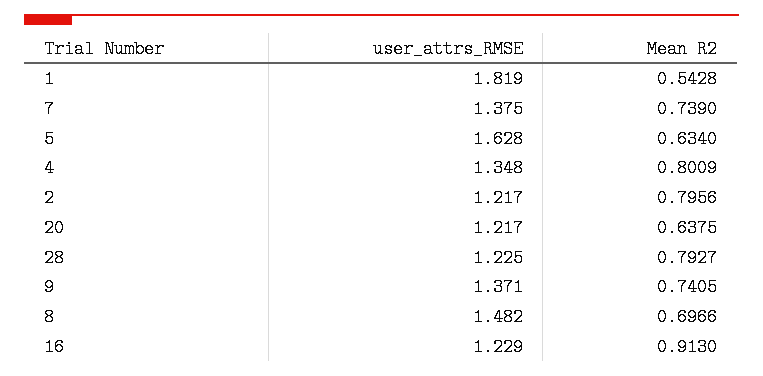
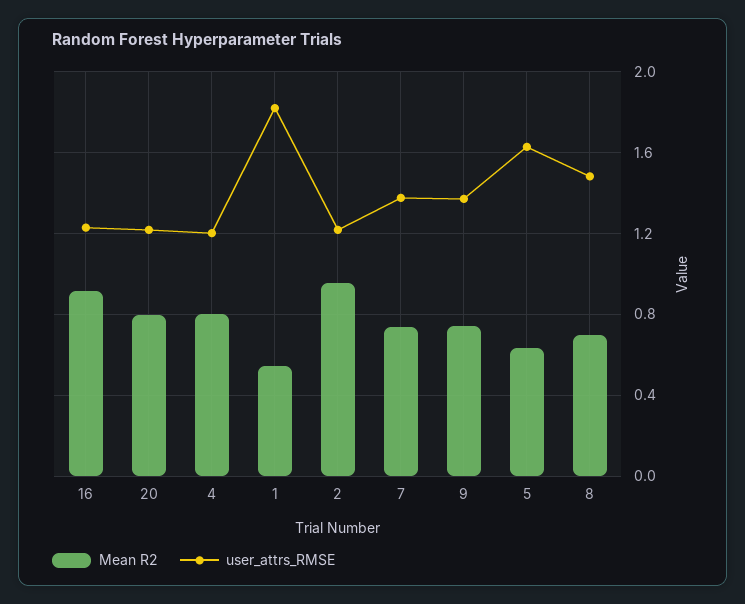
  {
    "user_attrs_RMSE": {
      "1": 1.819,
      "7": 1.375,
      "5": 1.628,
-     "4": 1.348,
+     "4": 1.2,
      "2": 1.217,
      "20": 1.217,
-     "28": 1.225,
      "9": 1.371,
      "8": 1.482,
      "16": 1.229
    },
    "Mean R2": {
      "1": 0.5428,
      "7": 0.739,
      "5": 0.634,
      "4": 0.8009,
-     "2": 0.7956,
+     "2": 0.95,
-     "20": 0.6375,
+     "20": 0.8,
-     "28": 0.7927,
      "9": 0.7405,
      "8": 0.6966,
      "16": 0.913
    }
  }

